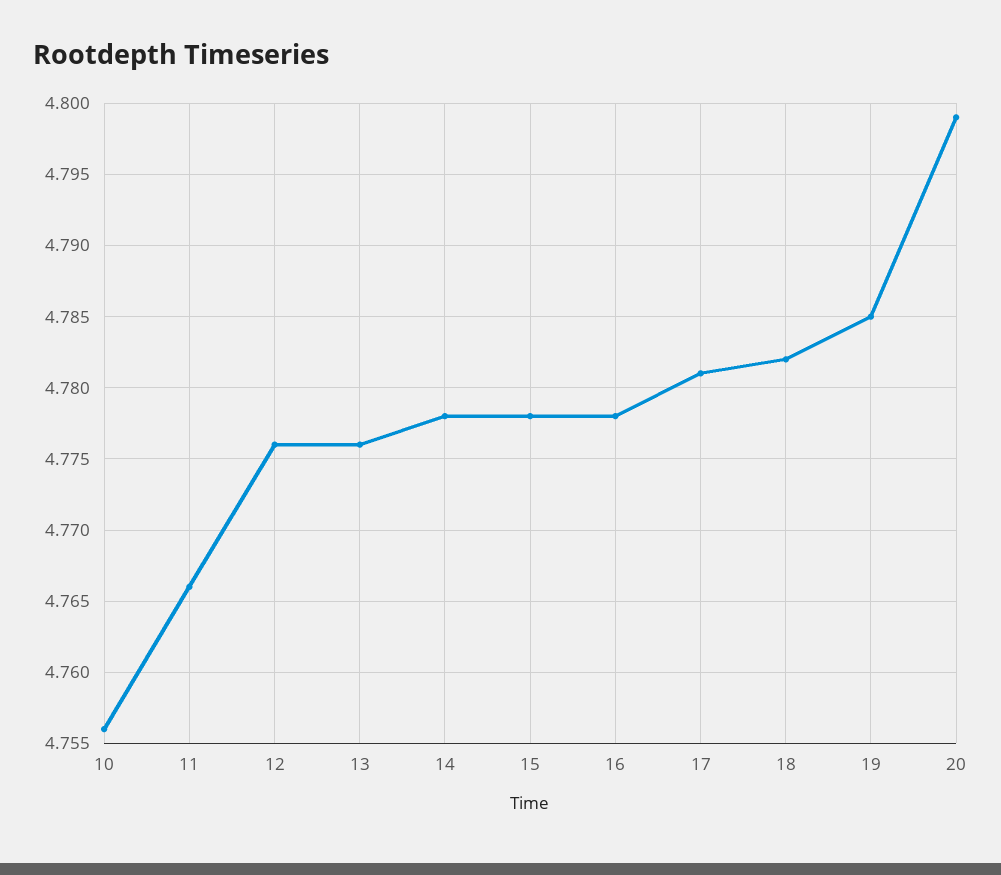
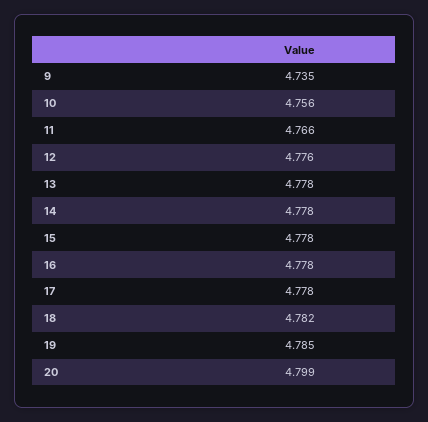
  {
    "10": 4.756,
    "11": 4.766,
    "12": 4.776,
-   "13": 4.776,
+   "13": 4.778,
    "14": 4.778,
    "15": 4.778,
    "16": 4.778,
-   "17": 4.781,
+   "17": 4.778,
    "18": 4.782,
    "19": 4.785,
-   "20": 4.799
+   "20": 4.799,
+   "9": 4.735
  }

